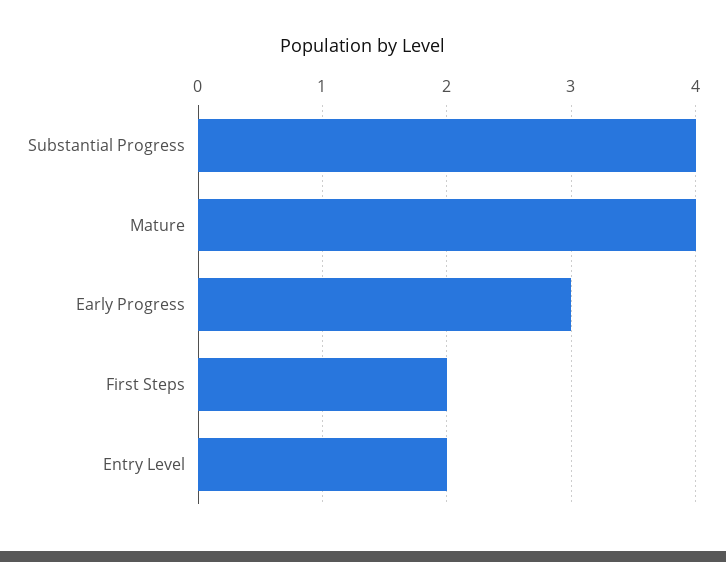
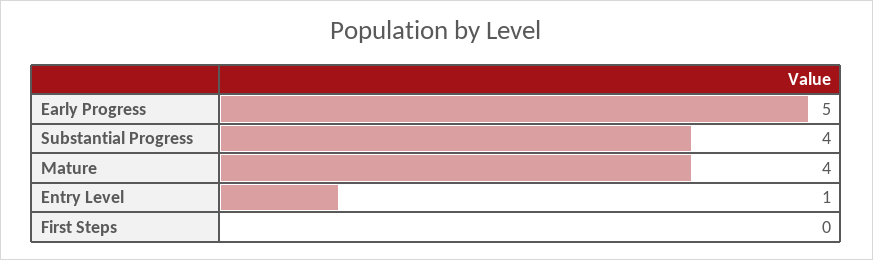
  {
    "Substantial Progress": 4,
    "Mature": 4,
-   "Early Progress": 3,
+   "Early Progress": 5,
-   "First Steps": 2,
+   "First Steps": 0,
-   "Entry Level": 2
+   "Entry Level": 1
  }

